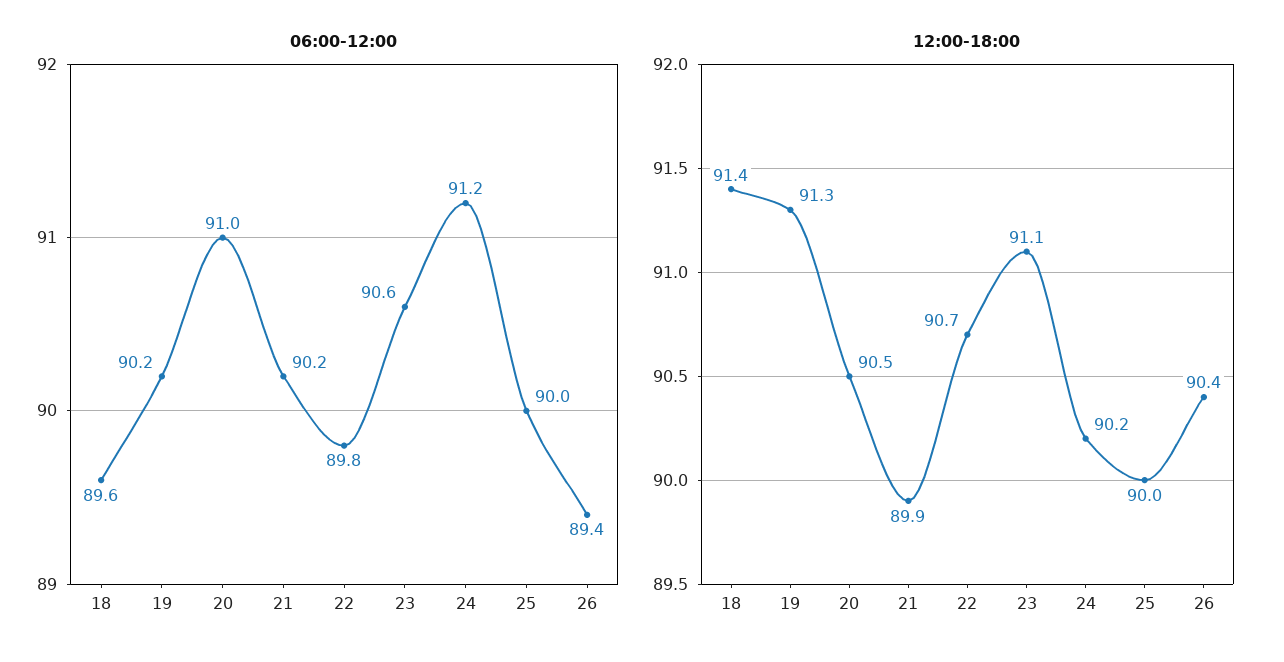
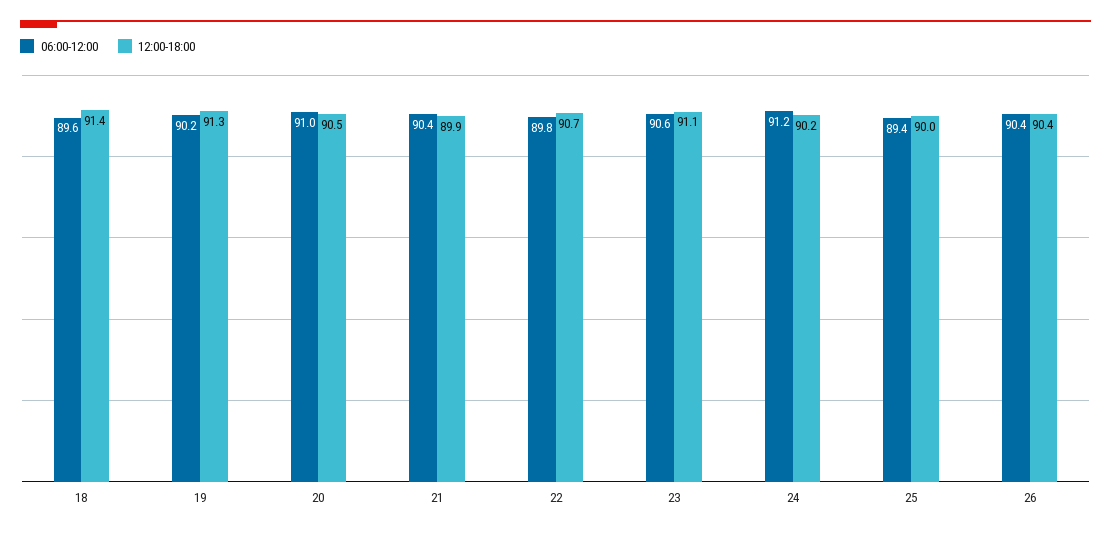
  {
    "06:00-12:00": {
      "18": 89.6,
      "19": 90.2,
      "20": 91,
-     "21": 90.2,
+     "21": 90.4,
      "22": 89.8,
      "23": 90.6,
      "24": 91.2,
-     "25": 90,
+     "25": 89.4,
-     "26": 89.4
+     "26": 90.4
    },
    "12:00-18:00": {
      "18": 91.4,
      "19": 91.3,
      "20": 90.5,
      "21": 89.9,
      "22": 90.7,
      "23": 91.1,
      "24": 90.2,
      "25": 90,
      "26": 90.4
    }
  }

